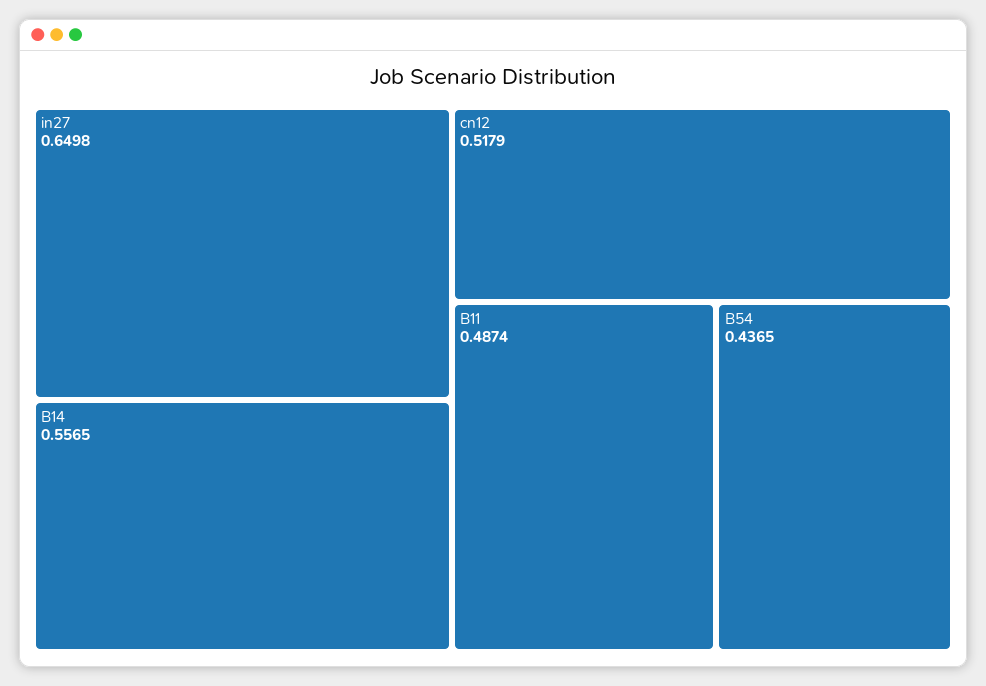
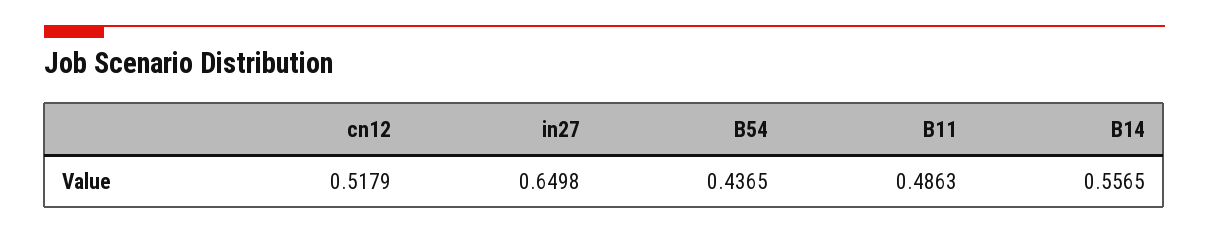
  {
    "in27": 0.6498,
    "B14": 0.5565,
    "cn12": 0.5179,
-   "B11": 0.4874,
+   "B11": 0.4863,
    "B54": 0.4365
  }

